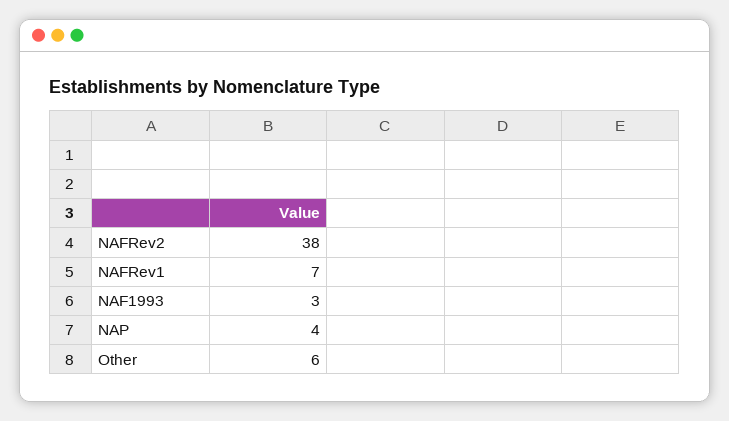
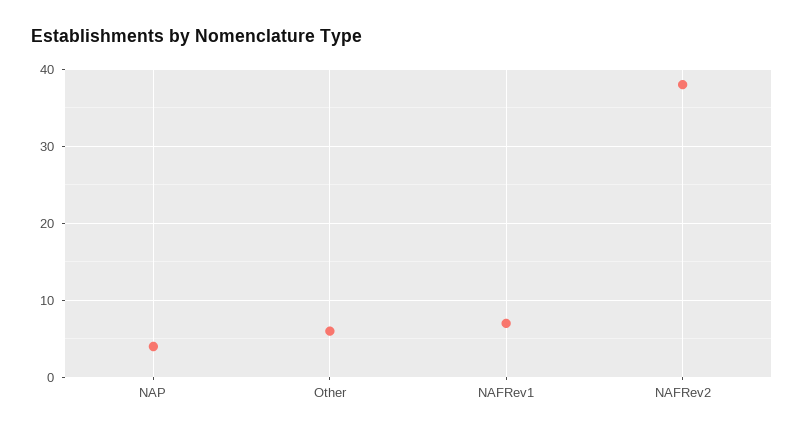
  {
    "NAFRev2": 38,
    "NAFRev1": 7,
-   "NAF1993": 3,
    "NAP": 4,
    "Other": 6
  }

